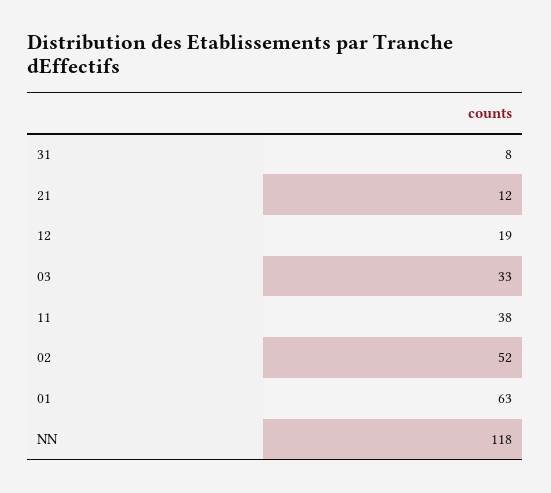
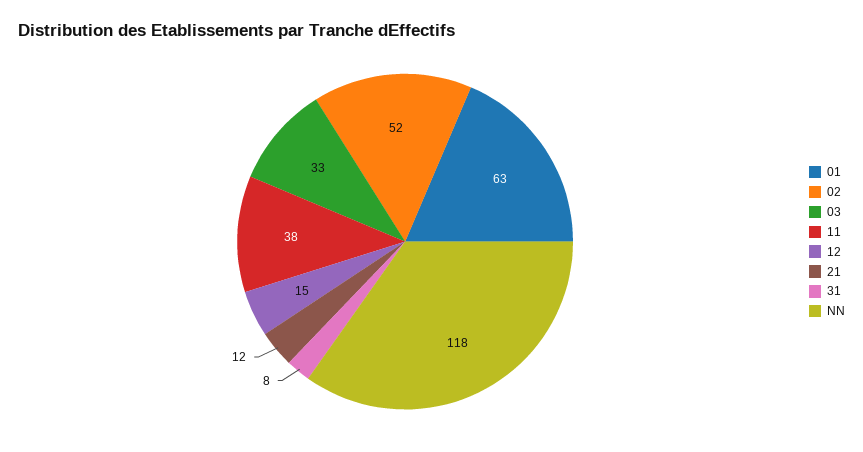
  {
    "31": 8,
    "21": 12,
-   "12": 19,
+   "12": 15,
    "03": 33,
    "11": 38,
    "02": 52,
    "01": 63,
    "NN": 118
  }

